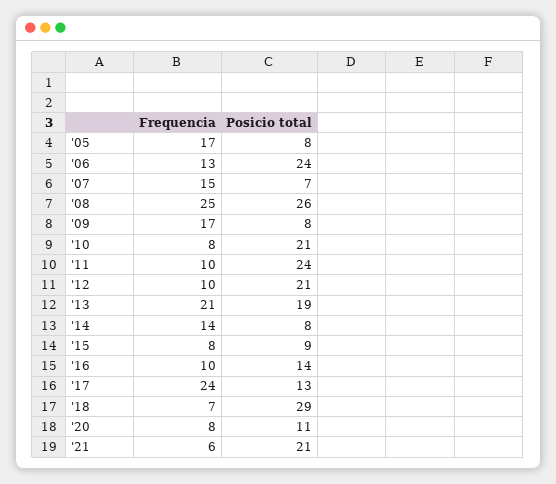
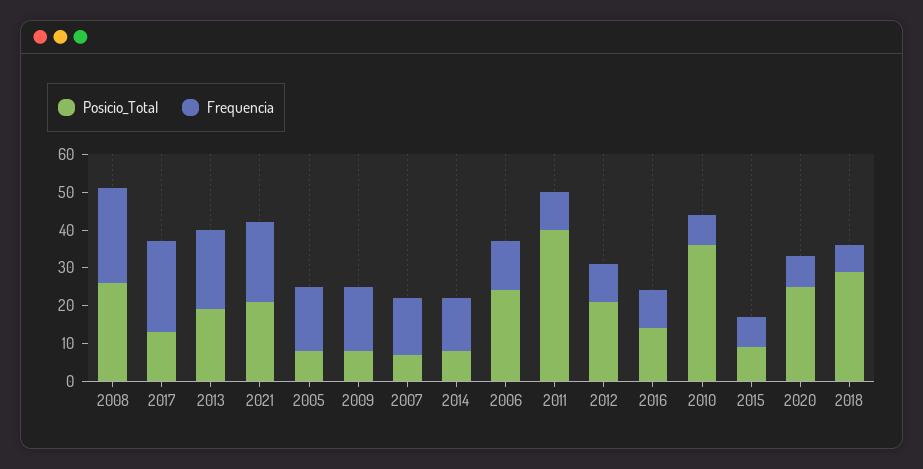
  {
    "Frequencia": {
      "'05": 17,
      "'06": 13,
      "'07": 15,
      "'08": 25,
      "'09": 17,
      "'10": 8,
      "'11": 10,
      "'12": 10,
      "'13": 21,
      "'14": 14,
      "'15": 8,
      "'16": 10,
      "'17": 24,
      "'18": 7,
      "'20": 8,
-     "'21": 6
+     "'21": 20
    },
    "Posicio total": {
      "'05": 8,
      "'06": 24,
      "'07": 7,
      "'08": 26,
      "'09": 8,
-     "'10": 21,
+     "'10": 35,
-     "'11": 24,
+     "'11": 40,
      "'12": 21,
      "'13": 19,
      "'14": 8,
      "'15": 9,
      "'16": 14,
      "'17": 13,
      "'18": 29,
-     "'20": 11,
+     "'20": 25,
      "'21": 21
    }
  }

